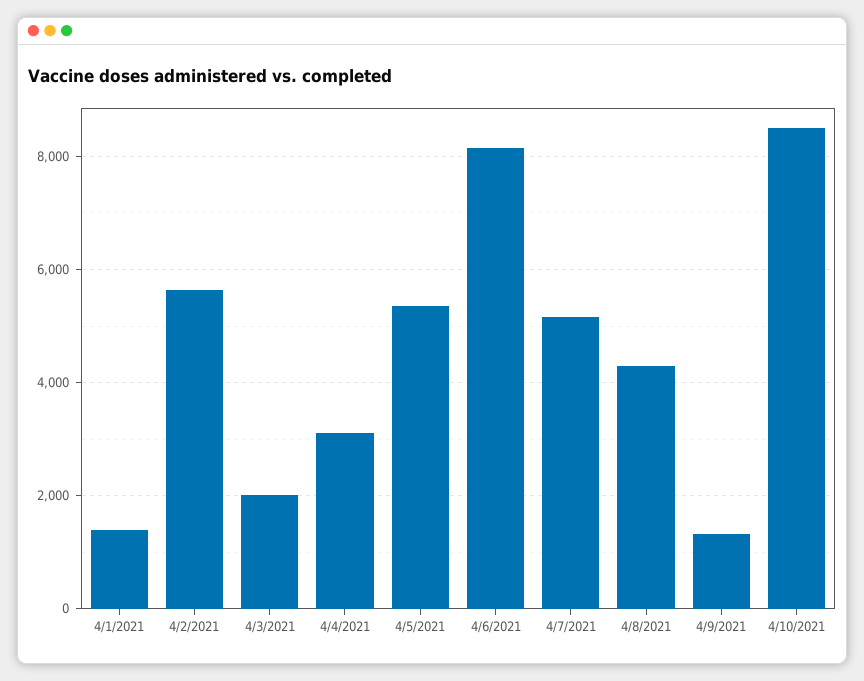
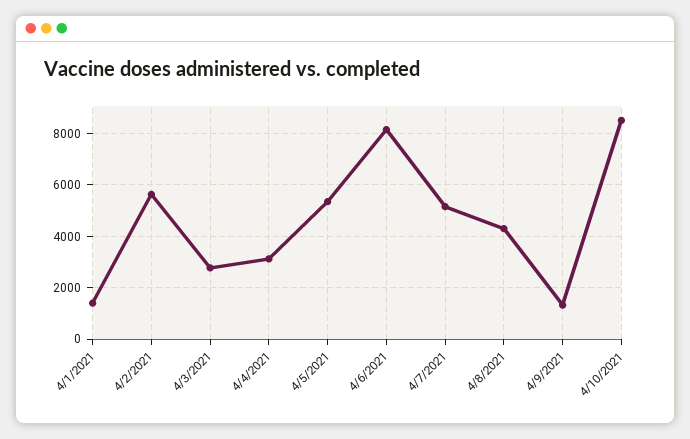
  {
    "4/1/2021": 1400,
    "4/2/2021": 5600,
-   "4/3/2021": 2000,
+   "4/3/2021": 2750,
    "4/4/2021": 3200,
    "4/5/2021": 5400,
    "4/6/2021": 8200,
    "4/7/2021": 5200,
    "4/8/2021": 4200,
    "4/9/2021": 1400,
    "4/10/2021": 8600
  }

